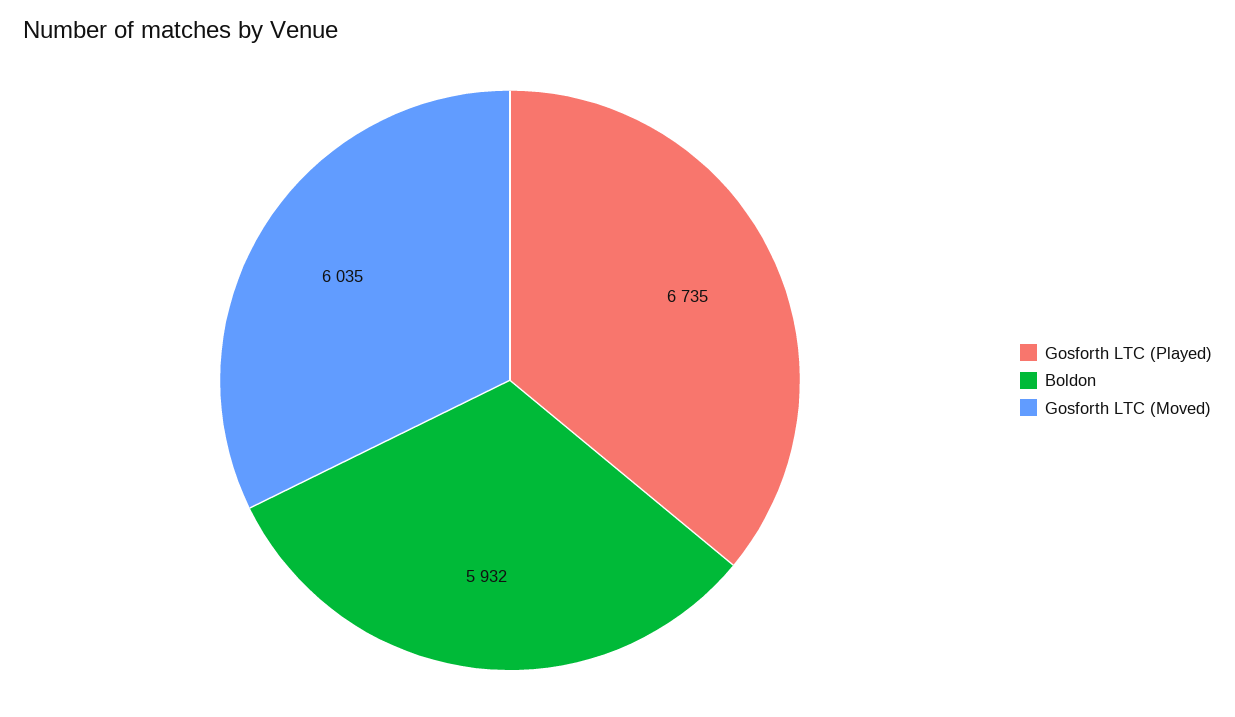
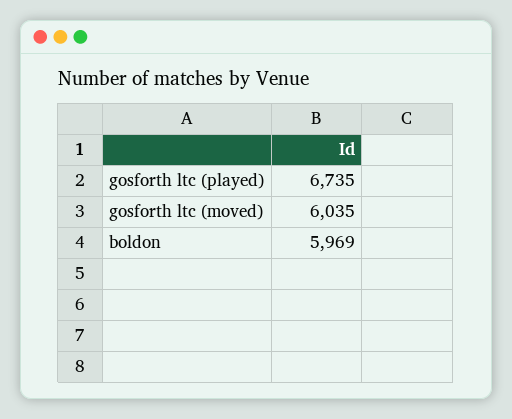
  {
    "Gosforth LTC (Played)": 6735,
-   "Boldon": 5932,
+   "Boldon": 5969,
    "Gosforth LTC (Moved)": 6035
  }

